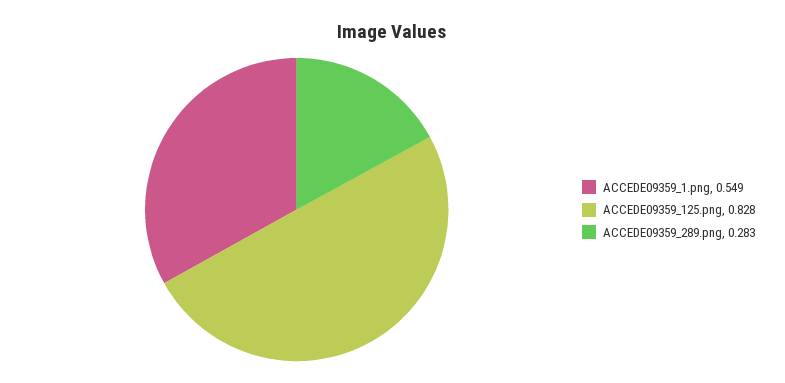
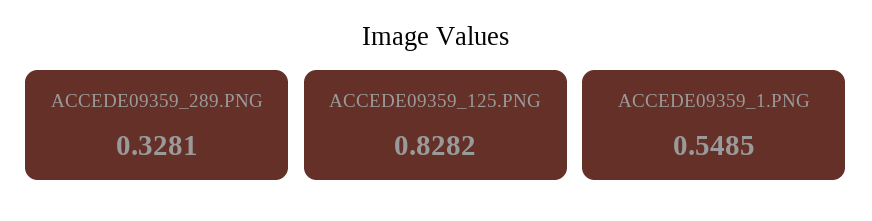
  {
    "ACCEDE09359_1.png": 0.5485,
    "ACCEDE09359_125.png": 0.8282,
-   "ACCEDE09359_289.png": 0.283
+   "ACCEDE09359_289.png": 0.3281
  }

